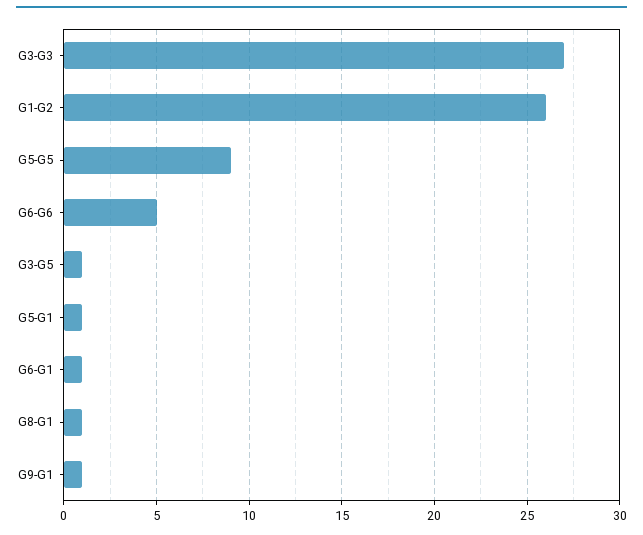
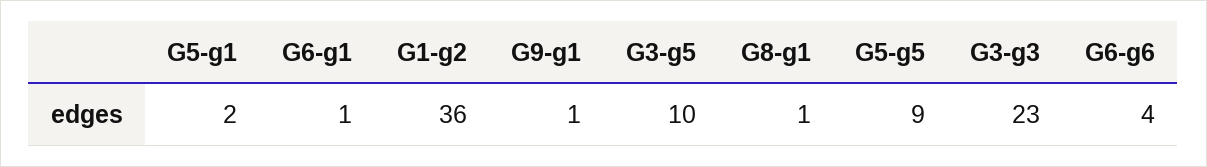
  {
-   "G3-G3": 27,
+   "G3-G3": 23,
-   "G1-G2": 26,
+   "G1-G2": 36,
    "G5-G5": 9,
-   "G6-G6": 5,
+   "G6-G6": 4,
-   "G3-G5": 1,
+   "G3-G5": 10,
-   "G5-G1": 1,
+   "G5-G1": 2,
    "G6-G1": 1,
    "G8-G1": 1,
    "G9-G1": 1
  }

